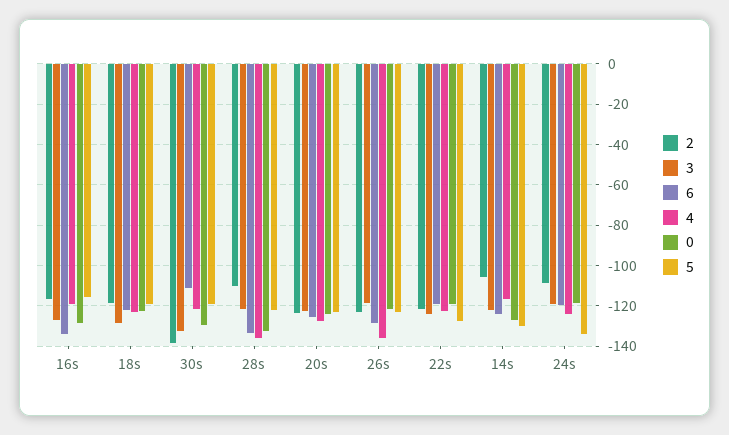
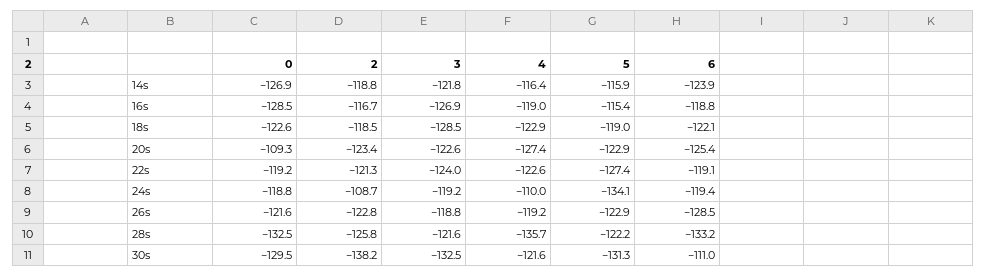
  {
    "2": {
      "16s": -116.7,
      "18s": -118.5,
      "30s": -138.2,
-     "28s": -110,
+     "28s": -125.8,
      "20s": -123.4,
      "26s": -122.8,
      "22s": -121.3,
-     "14s": -105,
+     "14s": -118.8,
      "24s": -108.7
    },
    "3": {
      "16s": -126.9,
      "18s": -128.5,
      "30s": -132.5,
      "28s": -121.6,
      "20s": -122.6,
      "26s": -118.8,
      "22s": -124,
      "14s": -121.8,
      "24s": -119.2
    },
    "6": {
-     "16s": -135,
+     "16s": -118.8,
      "18s": -122.1,
      "30s": -111,
      "28s": -133.2,
      "20s": -125.4,
      "26s": -128.5,
      "22s": -119.1,
      "14s": -123.9,
      "24s": -119.4
    },
    "4": {
      "16s": -119,
      "18s": -122.9,
      "30s": -121.6,
      "28s": -135.7,
      "20s": -127.4,
-     "26s": -135,
+     "26s": -119.2,
      "22s": -122.6,
      "14s": -116.4,
-     "24s": -125
+     "24s": -110
    },
    "0": {
      "16s": -128.5,
      "18s": -122.6,
      "30s": -129.5,
      "28s": -132.5,
-     "20s": -125,
+     "20s": -109.3,
      "26s": -121.6,
      "22s": -119.2,
      "14s": -126.9,
      "24s": -118.8
    },
    "5": {
      "16s": -115.4,
      "18s": -119,
-     "30s": -120,
+     "30s": -131.3,
      "28s": -122.2,
      "20s": -122.9,
      "26s": -122.9,
      "22s": -127.4,
-     "14s": -130,
+     "14s": -115.9,
      "24s": -134.1
    }
  }

